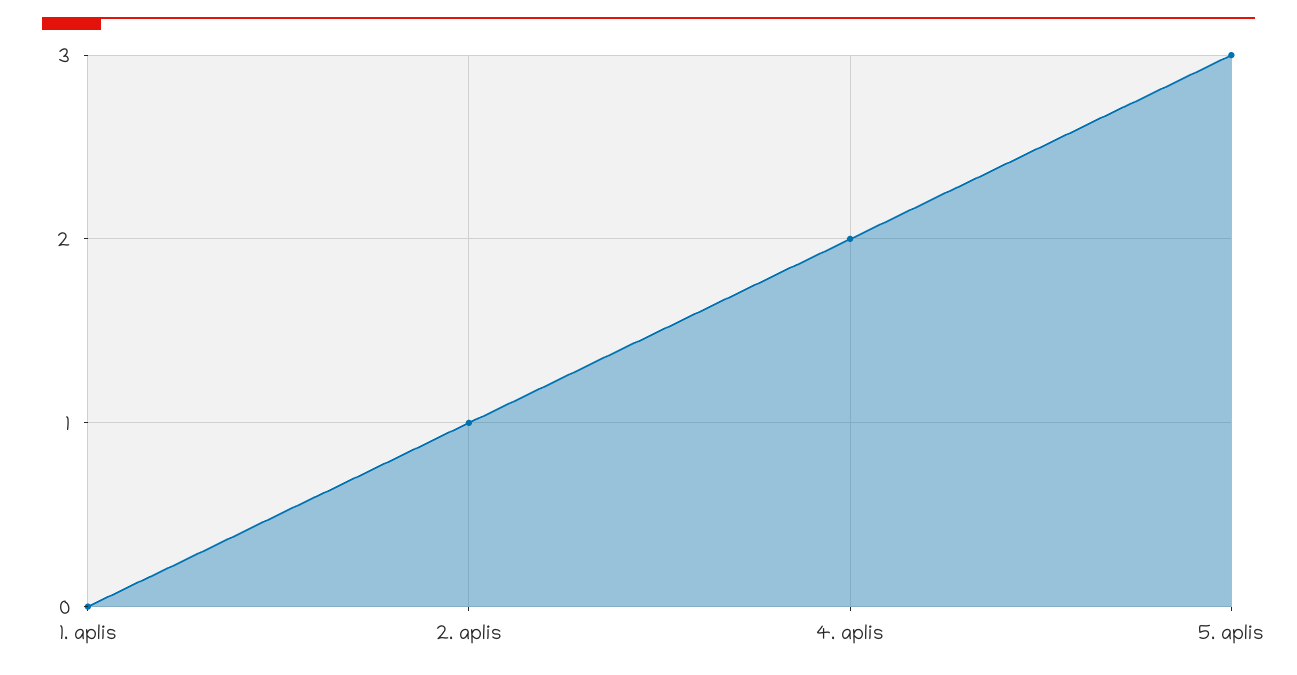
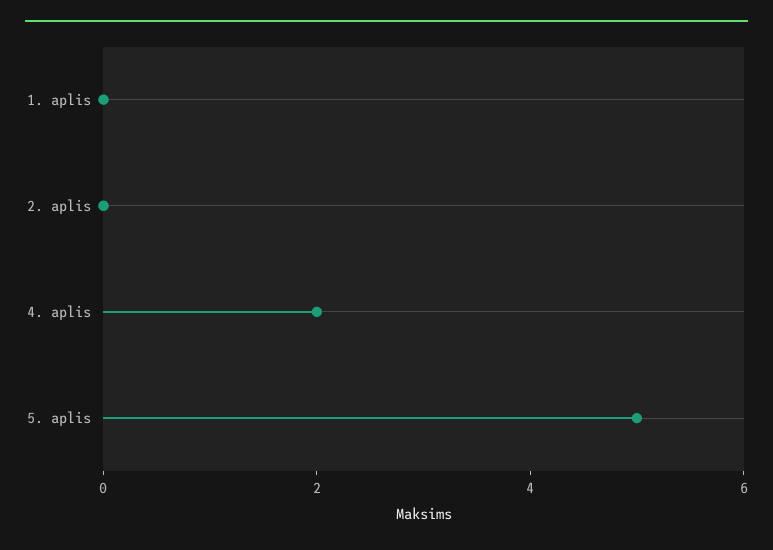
  {
    "1. aplis": 0,
-   "2. aplis": 1,
+   "2. aplis": 0,
    "4. aplis": 2,
-   "5. aplis": 3
+   "5. aplis": 5
  }

